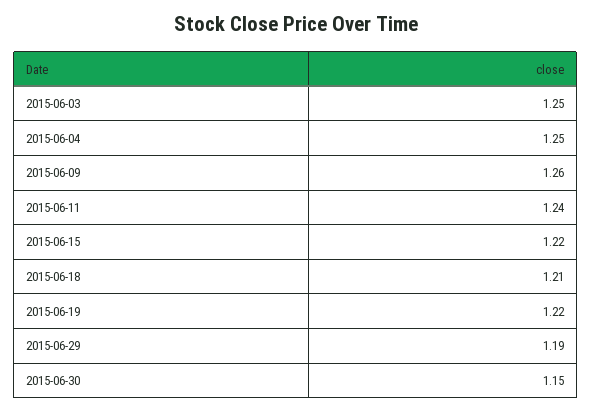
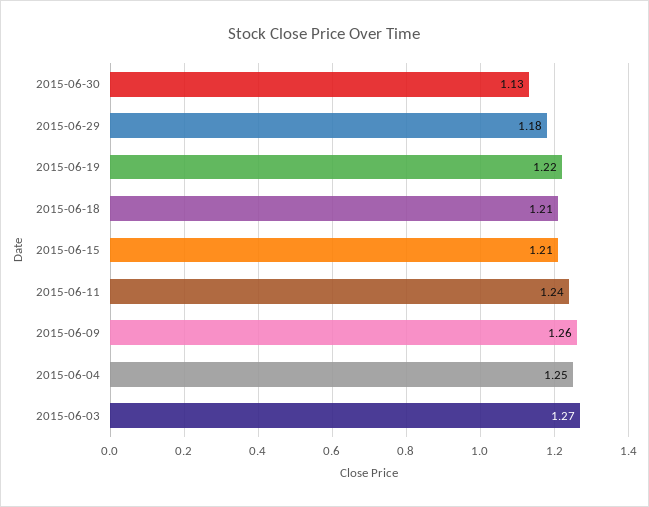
  {
-   "2015-06-03": 1.25,
+   "2015-06-03": 1.27,
    "2015-06-04": 1.25,
    "2015-06-09": 1.26,
    "2015-06-11": 1.24,
-   "2015-06-15": 1.22,
+   "2015-06-15": 1.21,
    "2015-06-18": 1.21,
    "2015-06-19": 1.22,
-   "2015-06-29": 1.19,
+   "2015-06-29": 1.18,
-   "2015-06-30": 1.15
+   "2015-06-30": 1.13
  }

